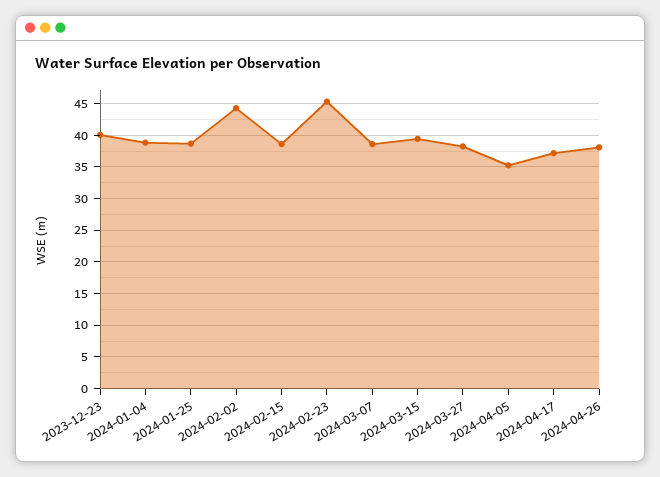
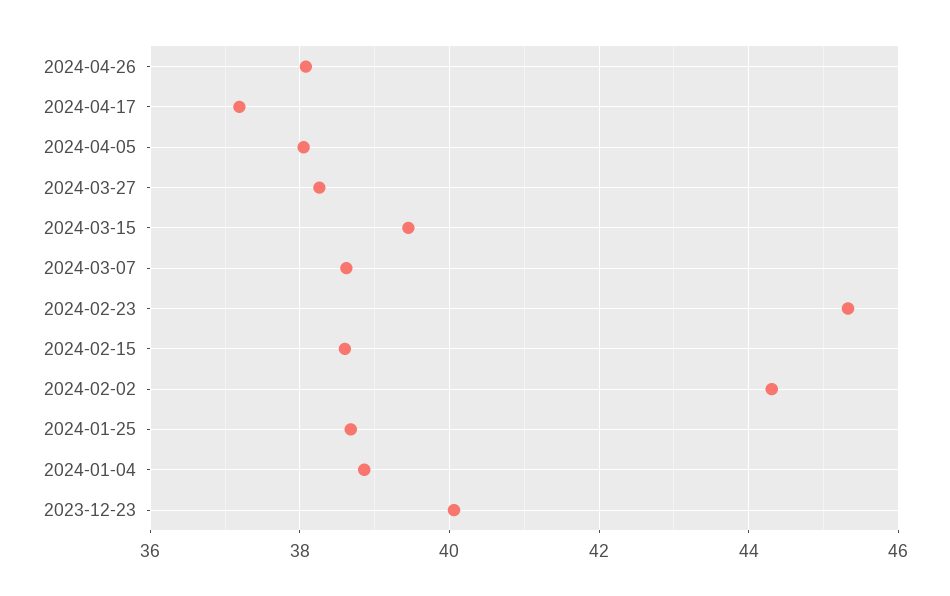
  {
    "2023-12-23": 40,
    "2024-01-04": 38.8,
    "2024-01-25": 38.6,
    "2024-02-02": 44.4,
    "2024-02-15": 38.6,
    "2024-02-23": 45.4,
    "2024-03-07": 38.6,
    "2024-03-15": 39.4,
    "2024-03-27": 38.2,
-   "2024-04-05": 35,
+   "2024-04-05": 38,
    "2024-04-17": 37.2,
    "2024-04-26": 38
  }

